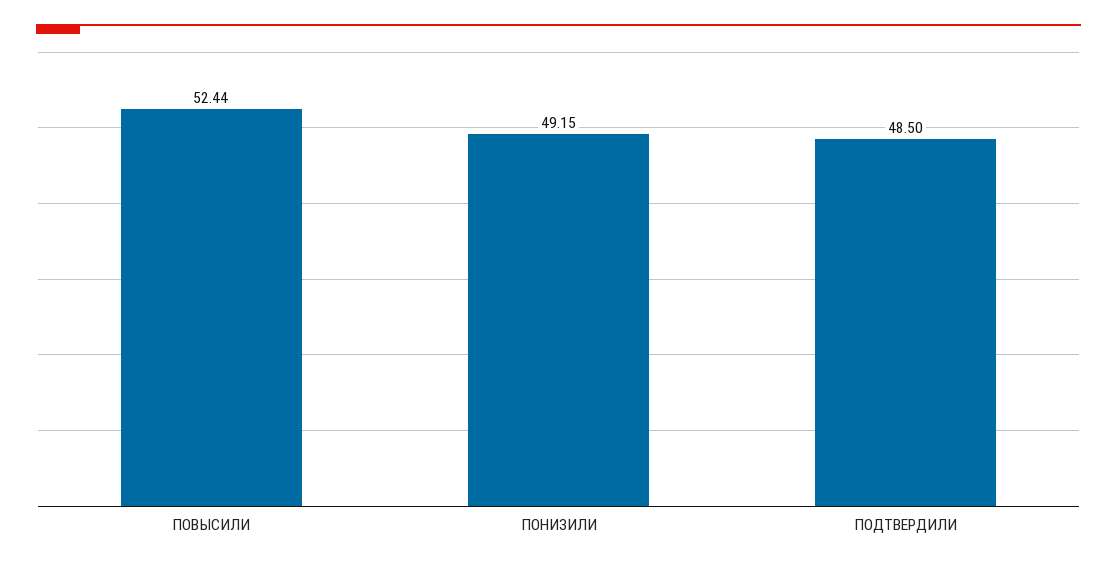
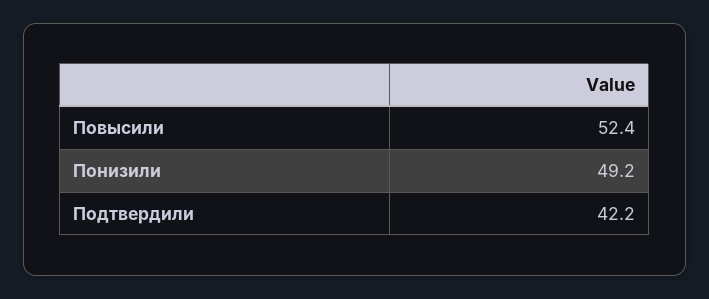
  {
    "ПОВЫСИЛИ": 52.44,
    "ПОНИЗИЛИ": 49.15,
-   "ПОДТВЕРДИЛИ": 48.5
+   "ПОДТВЕРДИЛИ": 42.2
  }

